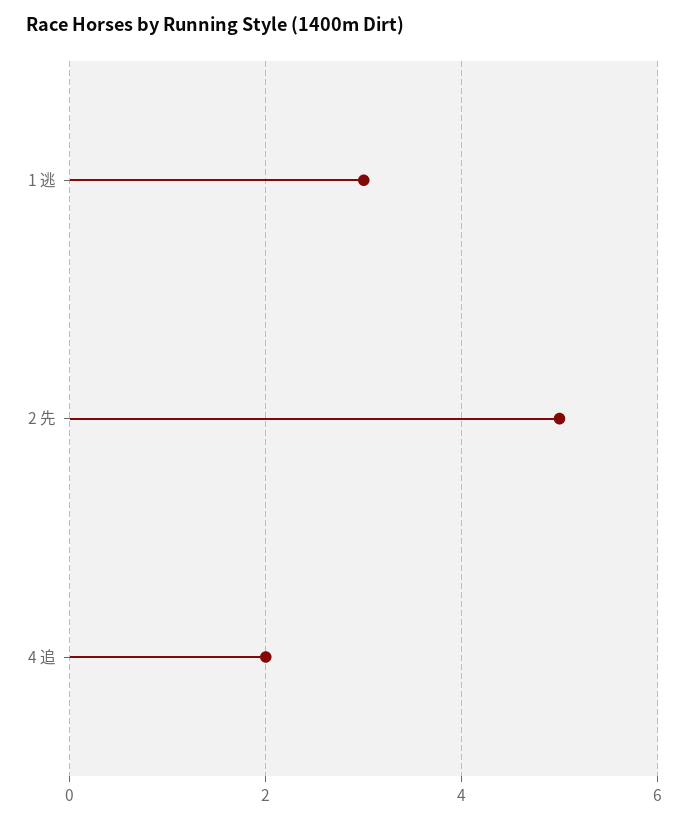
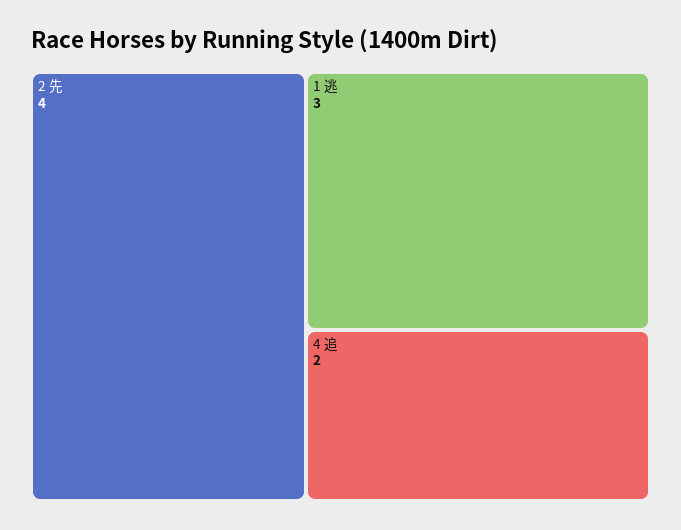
  {
    "1 逃": 3,
-   "2 先": 5,
+   "2 先": 4,
    "4 追": 2
  }

